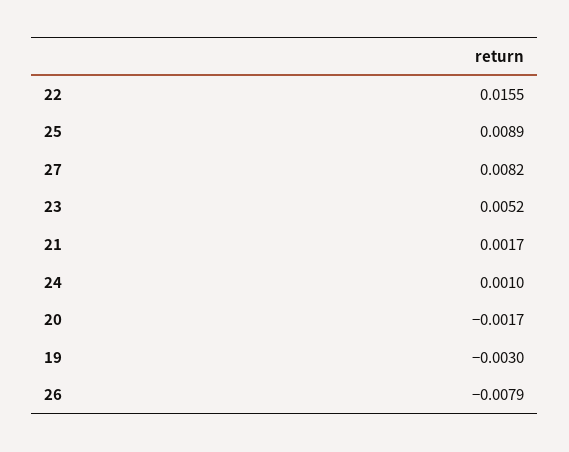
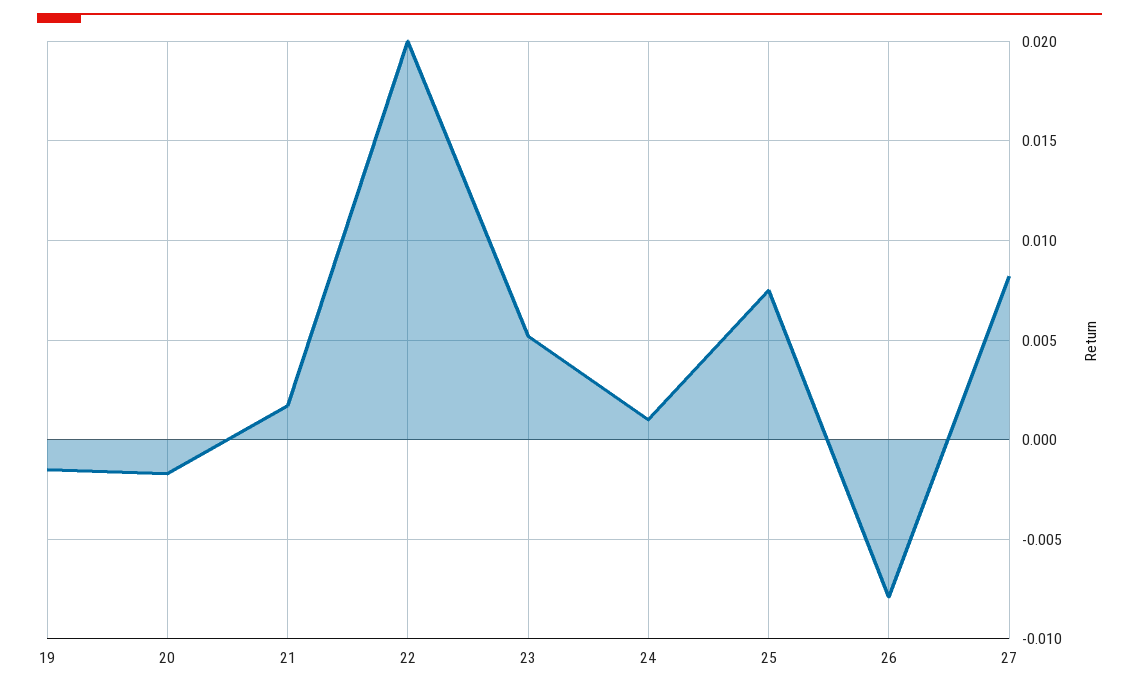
  {
-   "22": 0.0155,
+   "22": 0.02,
-   "25": 0.0089,
+   "25": 0.0075,
    "27": 0.0082,
    "23": 0.0052,
    "21": 0.0017,
    "24": 0.001,
    "20": -0.0017,
-   "19": -0.003,
+   "19": -0.0015,
    "26": -0.0079
  }

